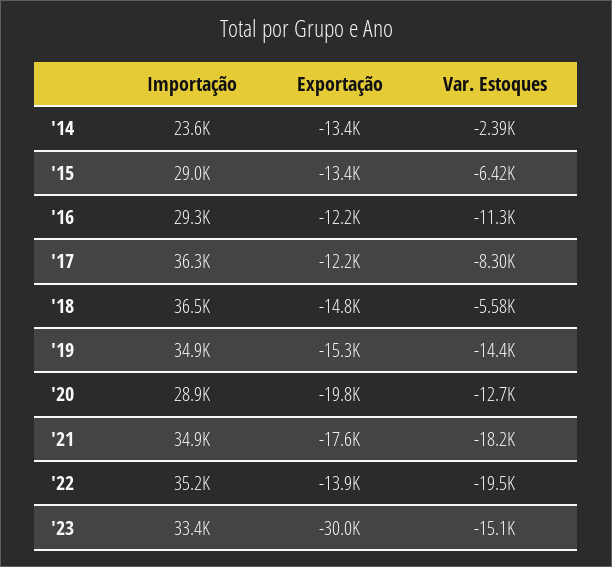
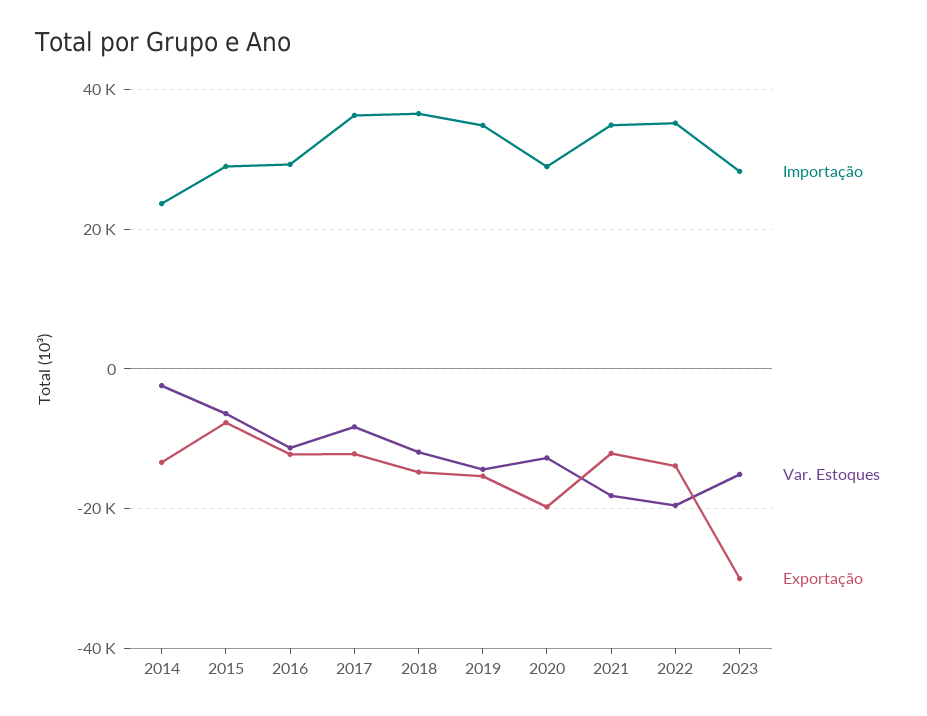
  {
    "Importação": {
      "'14": 23600,
      "'15": 29000,
      "'16": 29300,
      "'17": 36300,
      "'18": 36500,
      "'19": 34900,
      "'20": 28900,
      "'21": 34900,
      "'22": 35200,
-     "'23": 33400
+     "'23": 28000
    },
    "Exportação": {
      "'14": -13400,
-     "'15": -13400,
+     "'15": -8000,
      "'16": -12200,
      "'17": -12200,
      "'18": -14800,
      "'19": -15300,
      "'20": -19800,
-     "'21": -17600,
+     "'21": -12000,
      "'22": -13900,
      "'23": -30000
    },
    "Var. Estoques": {
      "'14": -2390,
      "'15": -6420,
      "'16": -11300,
      "'17": -8300,
-     "'18": -5580,
+     "'18": -12000,
      "'19": -14400,
      "'20": -12700,
      "'21": -18200,
      "'22": -19500,
      "'23": -15100
    }
  }

